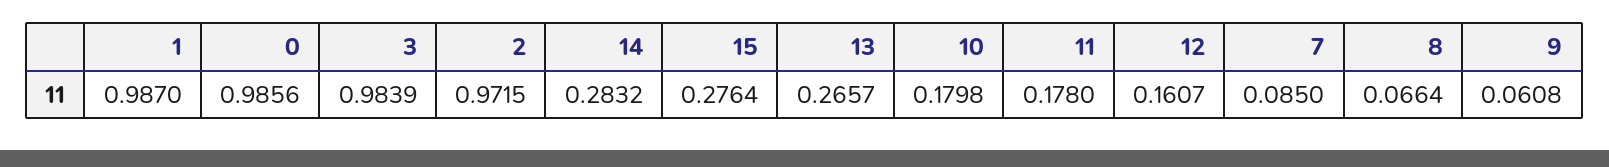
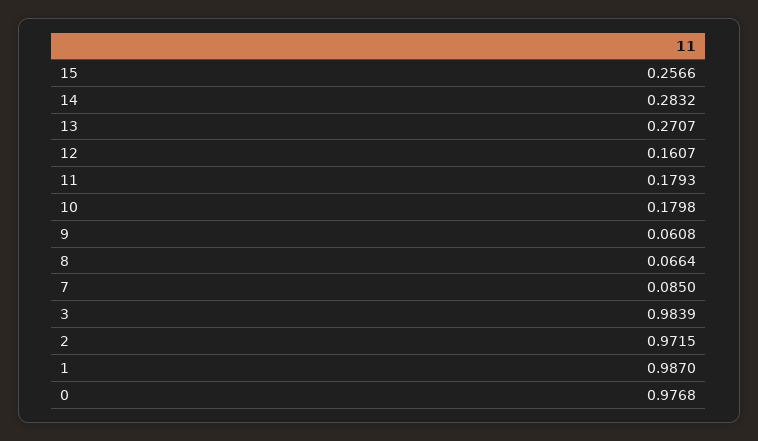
  {
    "1": 0.987,
-   "0": 0.9856,
+   "0": 0.9768,
    "3": 0.9839,
    "2": 0.9715,
    "14": 0.2832,
-   "15": 0.2764,
+   "15": 0.2566,
-   "13": 0.2657,
+   "13": 0.2707,
    "10": 0.1798,
-   "11": 0.178,
+   "11": 0.1793,
    "12": 0.1607,
    "7": 0.085,
    "8": 0.0664,
    "9": 0.0608
  }

